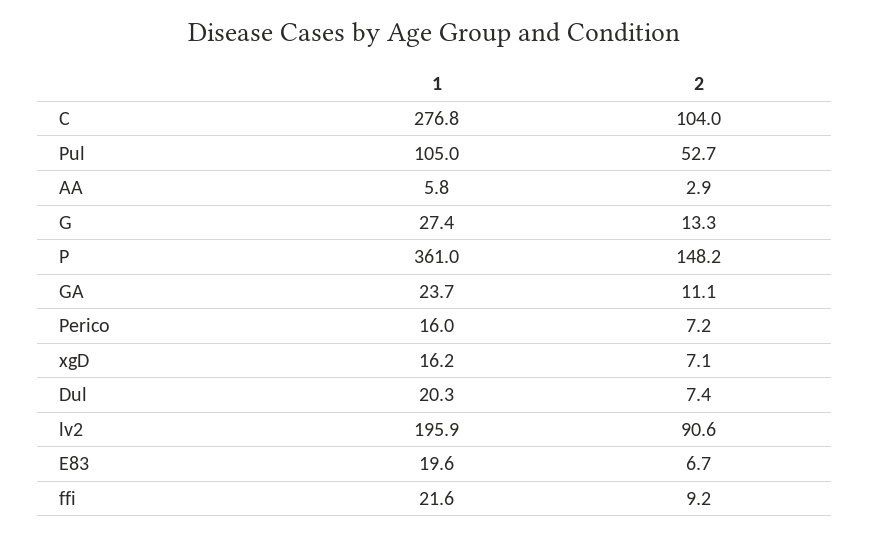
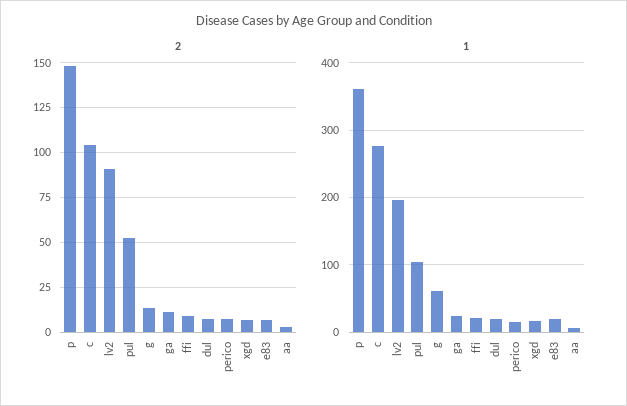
  {
    "1": {
      "C": 276.8,
      "Pul": 105,
      "AA": 5.8,
-     "G": 27.4,
+     "G": 60,
      "P": 361,
      "GA": 23.7,
      "Perico": 16,
      "xgD": 16.2,
      "Dul": 20.3,
      "lv2": 195.9,
      "E83": 19.6,
      "ffi": 21.6
    },
    "2": {
      "C": 104,
      "Pul": 52.7,
      "AA": 2.9,
      "G": 13.3,
      "P": 148.2,
      "GA": 11.1,
      "Perico": 7.2,
      "xgD": 7.1,
      "Dul": 7.4,
      "lv2": 90.6,
      "E83": 6.7,
      "ffi": 9.2
    }
  }

